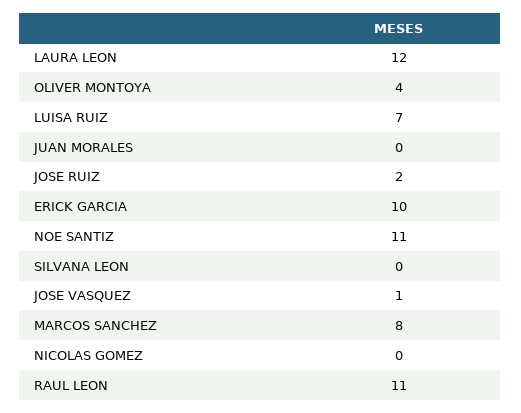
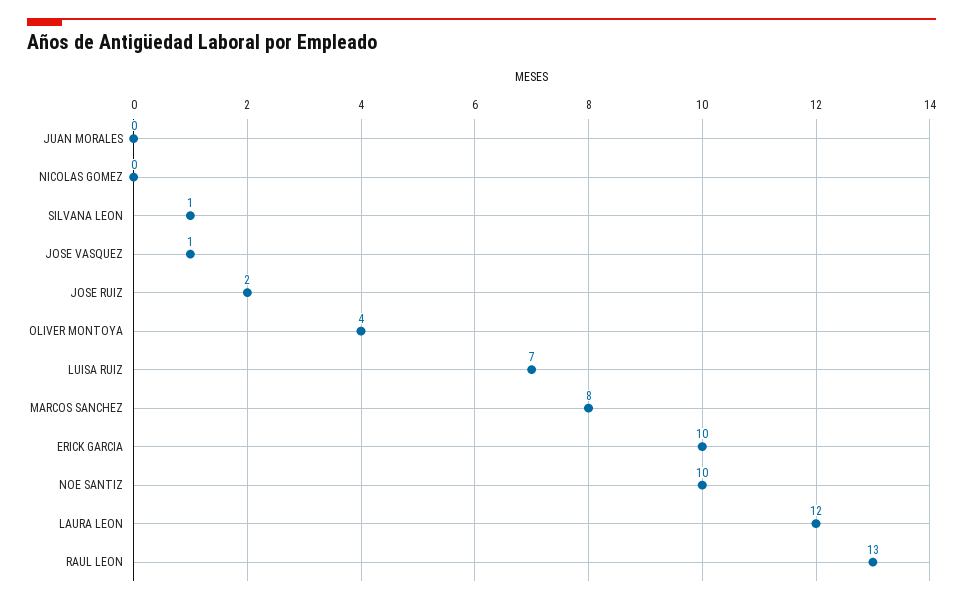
  {
    "LAURA LEON": 12,
    "OLIVER MONTOYA": 4,
    "LUISA RUIZ": 7,
    "JUAN MORALES": 0,
    "JOSE RUIZ": 2,
    "ERICK GARCIA": 10,
-   "NOE SANTIZ": 11,
+   "NOE SANTIZ": 10,
-   "SILVANA LEON": 0,
+   "SILVANA LEON": 1,
    "JOSE VASQUEZ": 1,
    "MARCOS SANCHEZ": 8,
    "NICOLAS GOMEZ": 0,
-   "RAUL LEON": 11
+   "RAUL LEON": 13
  }

